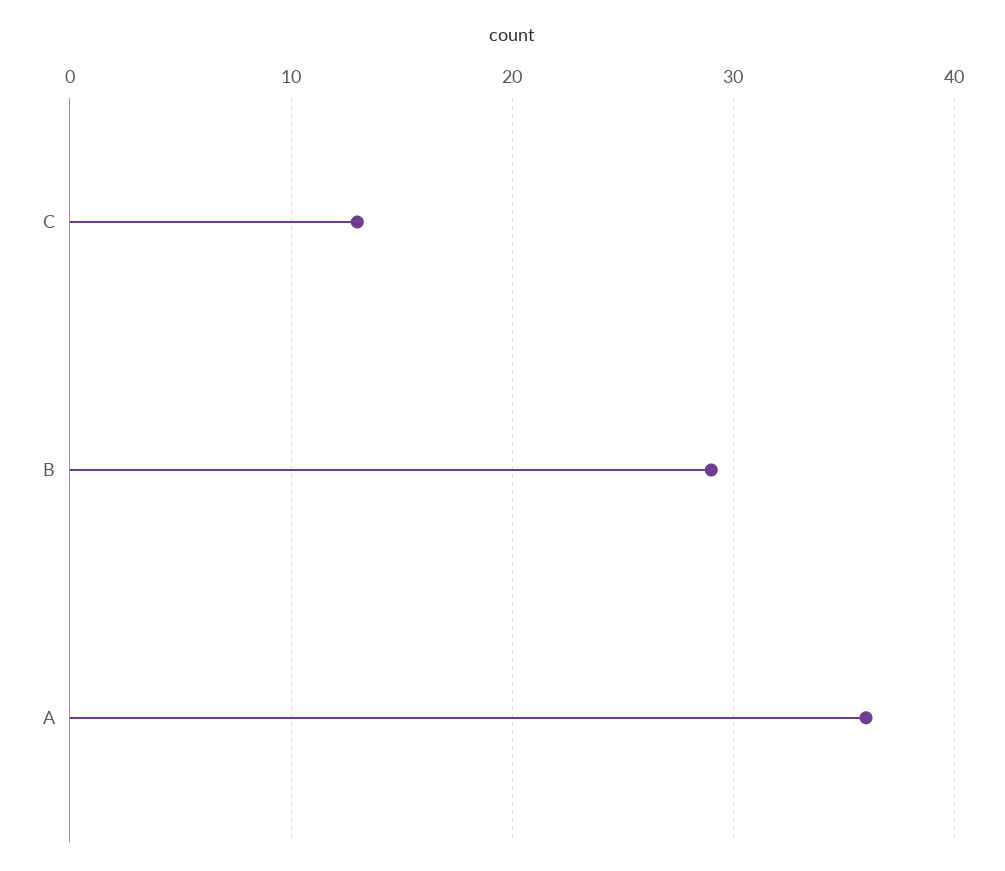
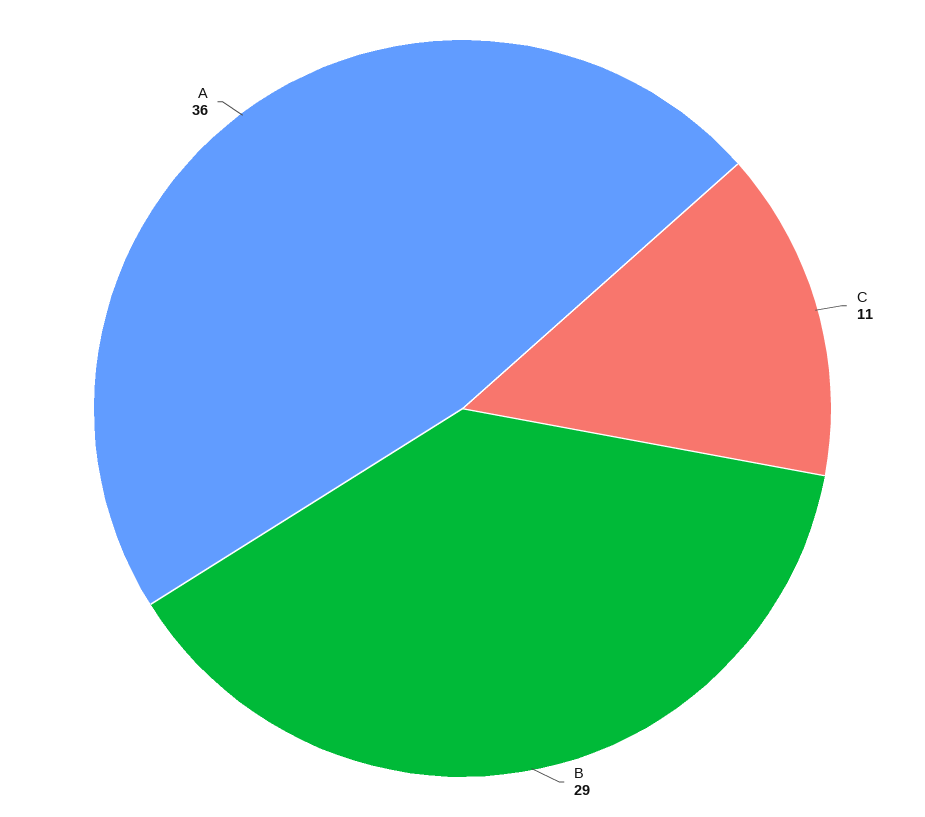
  {
-   "C": 13,
+   "C": 11,
    "B": 29,
    "A": 36
  }

